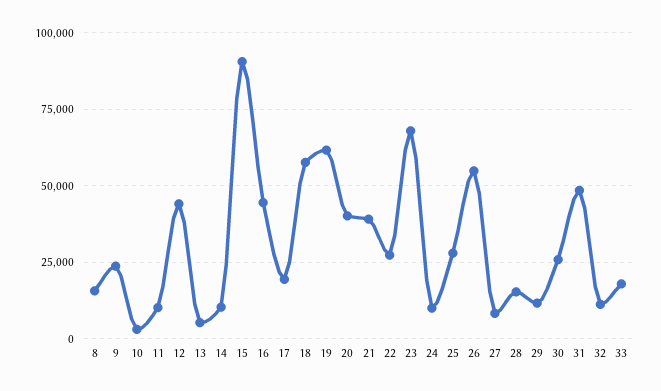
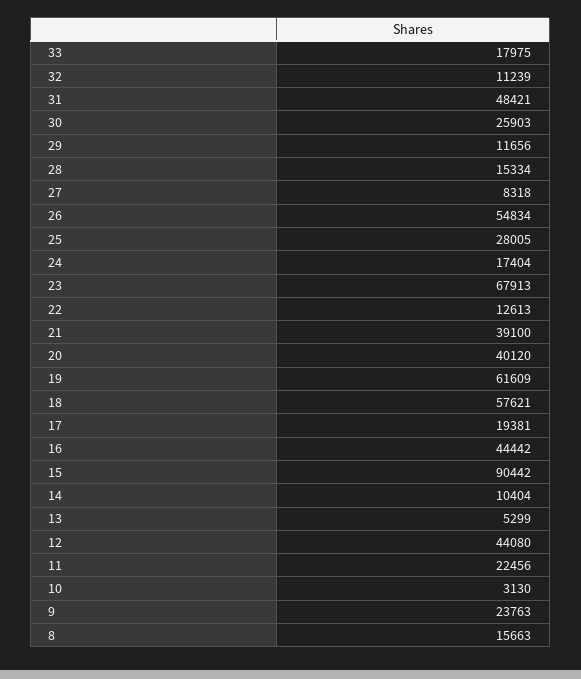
  {
    "8": 15663,
    "9": 23763,
    "10": 3130,
-   "11": 10000,
+   "11": 22456,
    "12": 44080,
    "13": 5299,
    "14": 10404,
    "15": 90442,
    "16": 44442,
    "17": 19381,
    "18": 57621,
    "19": 61609,
    "20": 40120,
    "21": 39100,
-   "22": 27500,
+   "22": 12613,
    "23": 67913,
-   "24": 10000,
+   "24": 17404,
    "25": 28005,
    "26": 54834,
    "27": 8318,
    "28": 15334,
    "29": 11656,
    "30": 25903,
    "31": 48421,
    "32": 11239,
    "33": 17975
  }

